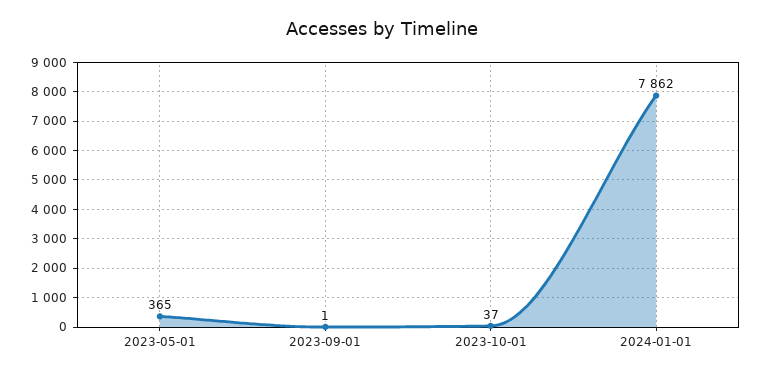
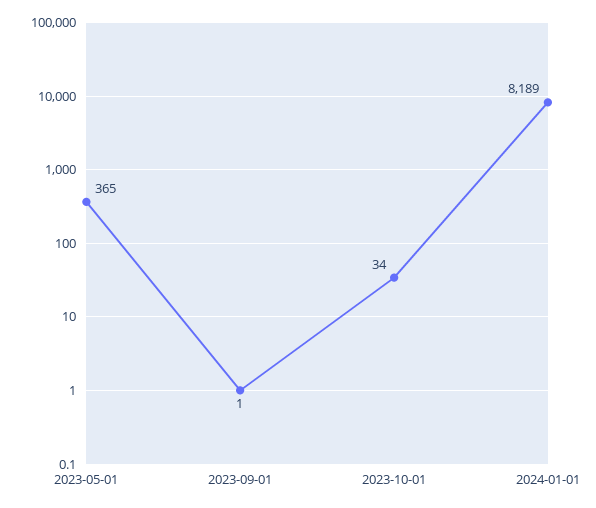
  {
    "2023-05-01": 365,
    "2023-09-01": 1,
-   "2023-10-01": 37,
+   "2023-10-01": 34,
-   "2024-01-01": 7862
+   "2024-01-01": 8189
  }

